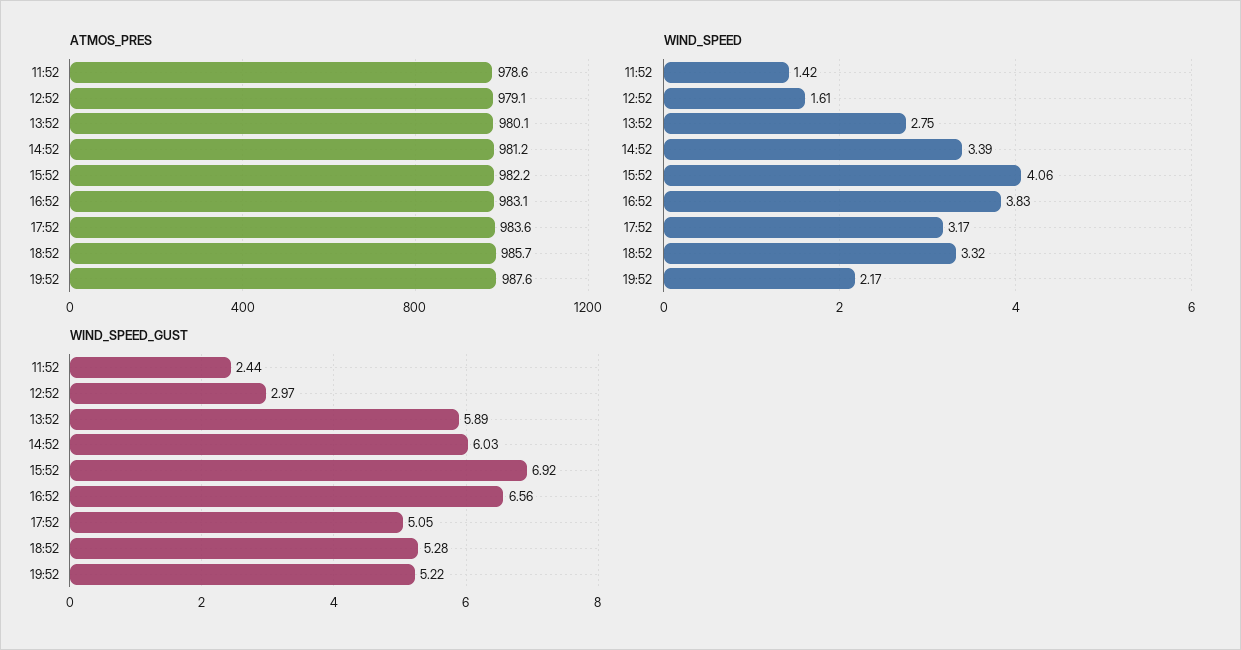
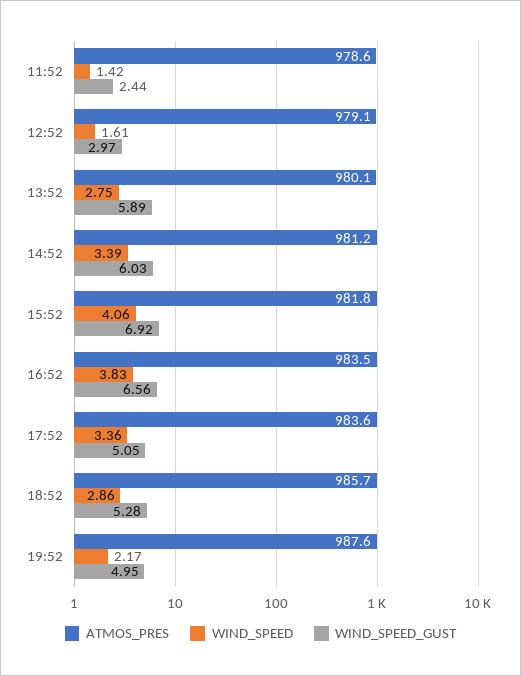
  {
    "ATMOS_PRES": {
      "11:52": 978.6,
      "12:52": 979.1,
      "13:52": 980.1,
      "14:52": 981.2,
-     "15:52": 982.2,
+     "15:52": 981.8,
-     "16:52": 983.1,
+     "16:52": 983.5,
      "17:52": 983.6,
      "18:52": 985.7,
      "19:52": 987.6
    },
    "WIND_SPEED": {
      "11:52": 1.42,
      "12:52": 1.61,
      "13:52": 2.75,
      "14:52": 3.39,
      "15:52": 4.06,
      "16:52": 3.83,
-     "17:52": 3.17,
+     "17:52": 3.36,
-     "18:52": 3.32,
+     "18:52": 2.86,
      "19:52": 2.17
    },
    "WIND_SPEED_GUST": {
      "11:52": 2.44,
      "12:52": 2.97,
      "13:52": 5.89,
      "14:52": 6.03,
      "15:52": 6.92,
      "16:52": 6.56,
      "17:52": 5.05,
      "18:52": 5.28,
-     "19:52": 5.22
+     "19:52": 4.95
    }
  }

